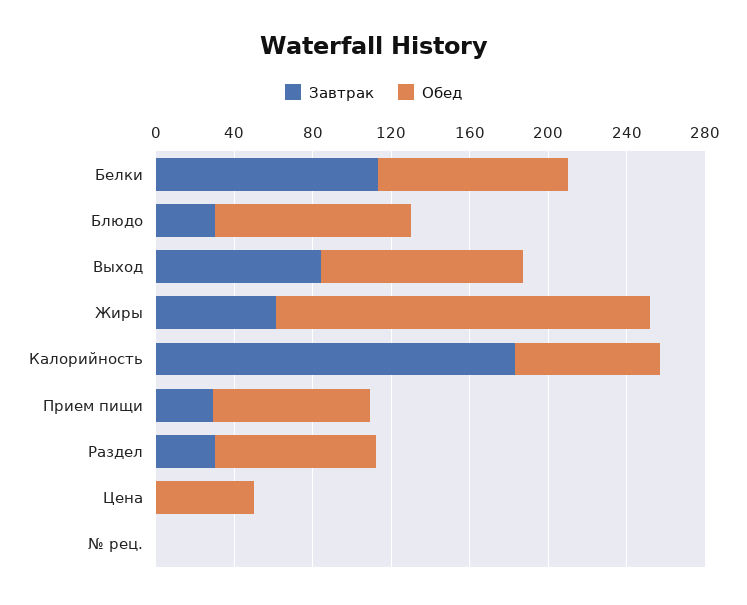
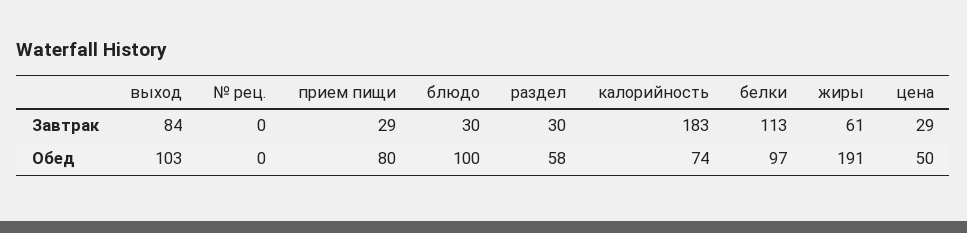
  {
    "Завтрак": {
      "Белки": 113,
      "Блюдо": 30,
      "Выход": 84,
      "Жиры": 61,
      "Калорийность": 183,
      "Прием пищи": 29,
      "Раздел": 30,
-     "Цена": 0,
+     "Цена": 29,
      "№ рец.": 0
    },
    "Обед": {
      "Белки": 97,
      "Блюдо": 100,
      "Выход": 103,
      "Жиры": 191,
      "Калорийность": 74,
      "Прием пищи": 80,
-     "Раздел": 80,
+     "Раздел": 58,
      "Цена": 50,
      "№ рец.": 0
    }
  }

